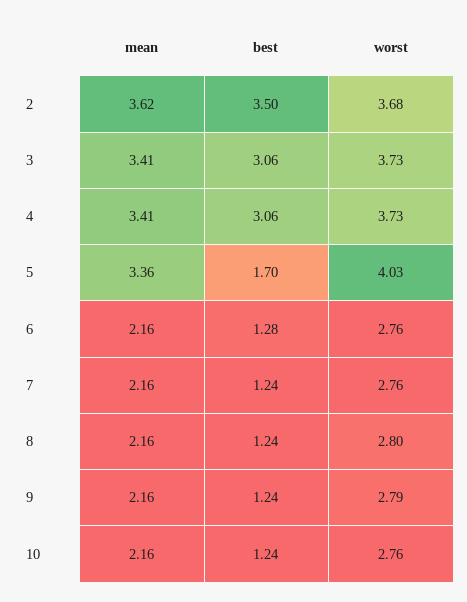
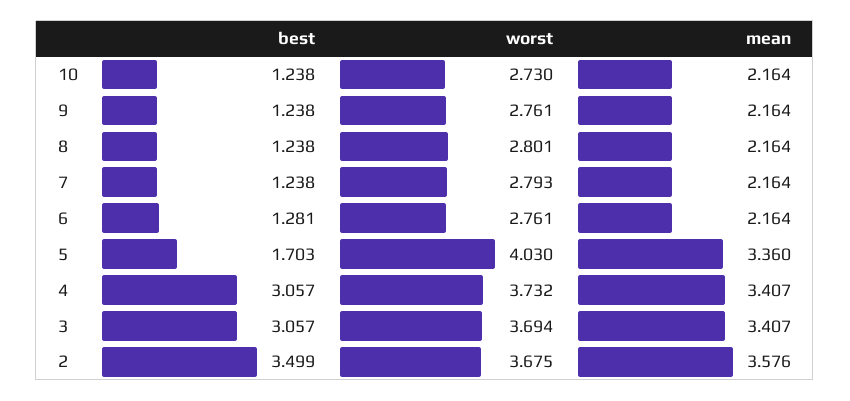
  {
    "mean": {
-     "2": 3.62,
+     "2": 3.576,
      "3": 3.407,
      "4": 3.407,
      "5": 3.36,
      "6": 2.164,
      "7": 2.164,
      "8": 2.164,
      "9": 2.164,
      "10": 2.164
    },
    "best": {
      "2": 3.499,
      "3": 3.057,
      "4": 3.057,
      "5": 1.703,
      "6": 1.281,
      "7": 1.238,
      "8": 1.238,
      "9": 1.238,
      "10": 1.238
    },
    "worst": {
      "2": 3.675,
-     "3": 3.73,
+     "3": 3.694,
      "4": 3.732,
      "5": 4.03,
      "6": 2.761,
-     "7": 2.76,
+     "7": 2.793,
      "8": 2.801,
-     "9": 2.79,
+     "9": 2.761,
-     "10": 2.76
+     "10": 2.73
    }
  }

